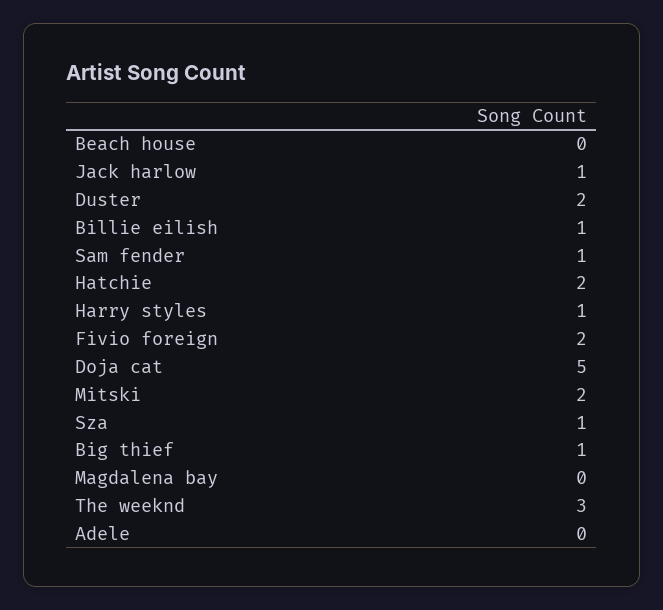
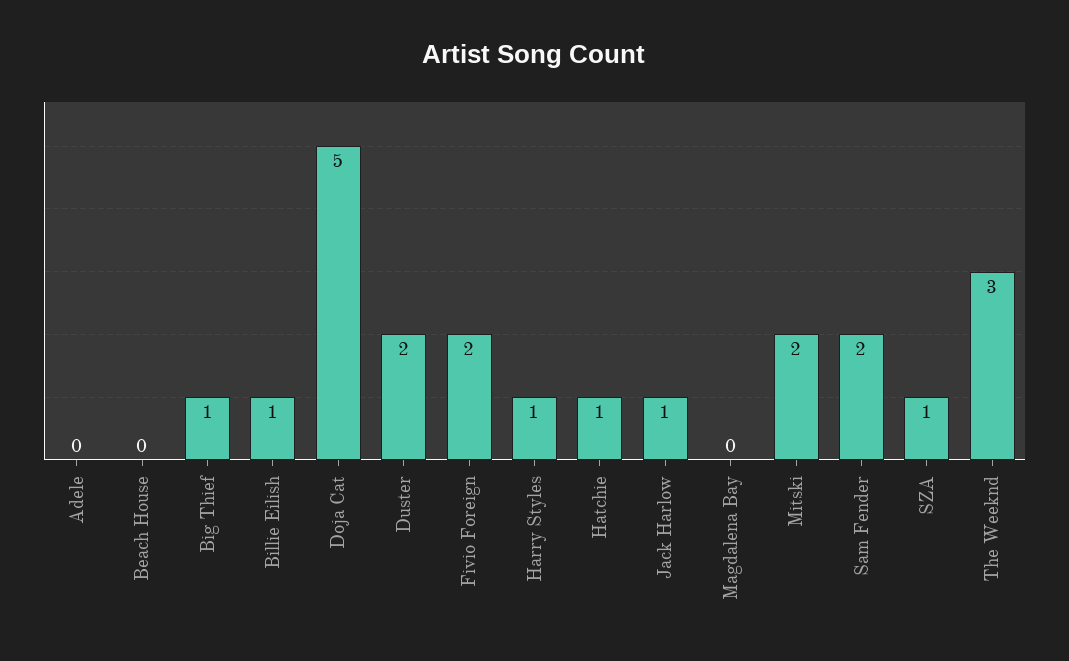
  {
    "Beach house": 0,
    "Jack harlow": 1,
    "Duster": 2,
    "Billie eilish": 1,
-   "Sam fender": 1,
+   "Sam fender": 2,
-   "Hatchie": 2,
+   "Hatchie": 1,
    "Harry styles": 1,
    "Fivio foreign": 2,
    "Doja cat": 5,
    "Mitski": 2,
    "Sza": 1,
    "Big thief": 1,
    "Magdalena bay": 0,
    "The weeknd": 3,
    "Adele": 0
  }

